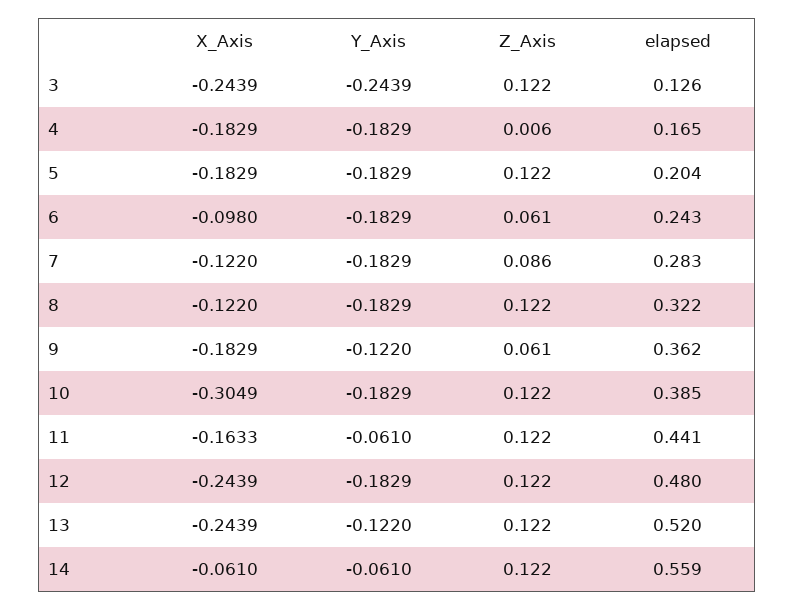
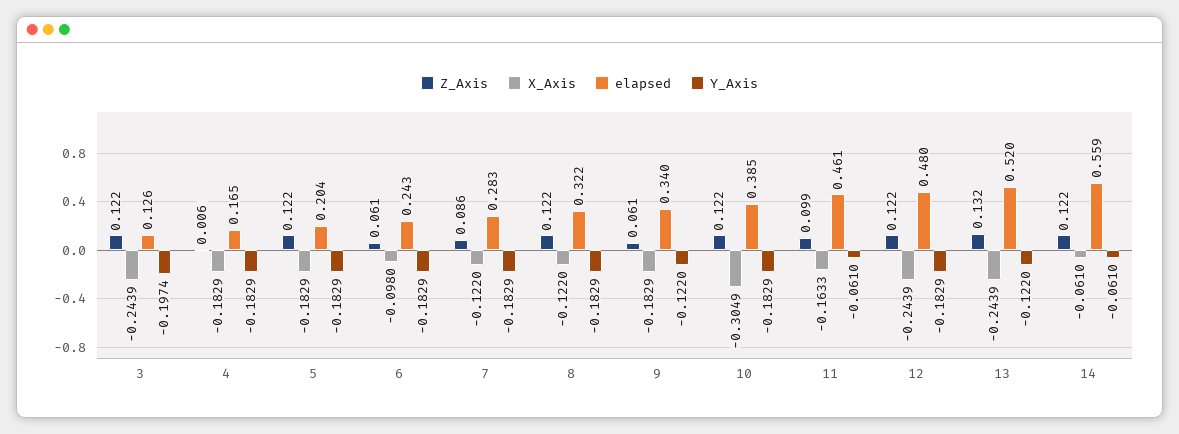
  {
    "X_Axis": {
      "3": -0.2439,
      "4": -0.1829,
      "5": -0.1829,
      "6": -0.098,
      "7": -0.122,
      "8": -0.122,
      "9": -0.1829,
      "10": -0.3049,
      "11": -0.1633,
      "12": -0.2439,
      "13": -0.2439,
      "14": -0.061
    },
    "Y_Axis": {
-     "3": -0.2439,
+     "3": -0.1974,
      "4": -0.1829,
      "5": -0.1829,
      "6": -0.1829,
      "7": -0.1829,
      "8": -0.1829,
      "9": -0.122,
      "10": -0.1829,
      "11": -0.061,
      "12": -0.1829,
      "13": -0.122,
      "14": -0.061
    },
    "Z_Axis": {
      "3": 0.122,
      "4": 0.006,
      "5": 0.122,
      "6": 0.061,
      "7": 0.086,
      "8": 0.122,
      "9": 0.061,
      "10": 0.122,
-     "11": 0.122,
+     "11": 0.099,
      "12": 0.122,
-     "13": 0.122,
+     "13": 0.132,
      "14": 0.122
    },
    "elapsed": {
      "3": 0.126,
      "4": 0.165,
      "5": 0.204,
      "6": 0.243,
      "7": 0.283,
      "8": 0.322,
-     "9": 0.362,
+     "9": 0.34,
      "10": 0.385,
-     "11": 0.441,
+     "11": 0.461,
      "12": 0.48,
      "13": 0.52,
      "14": 0.559
    }
  }

